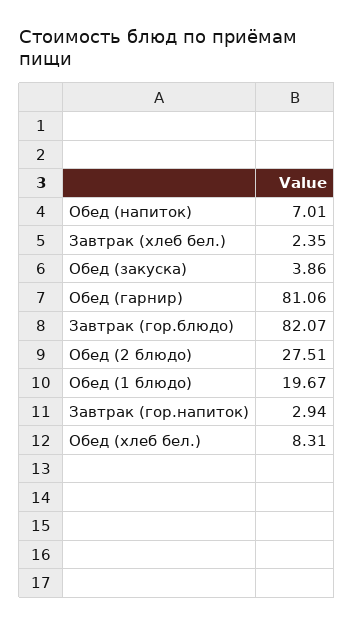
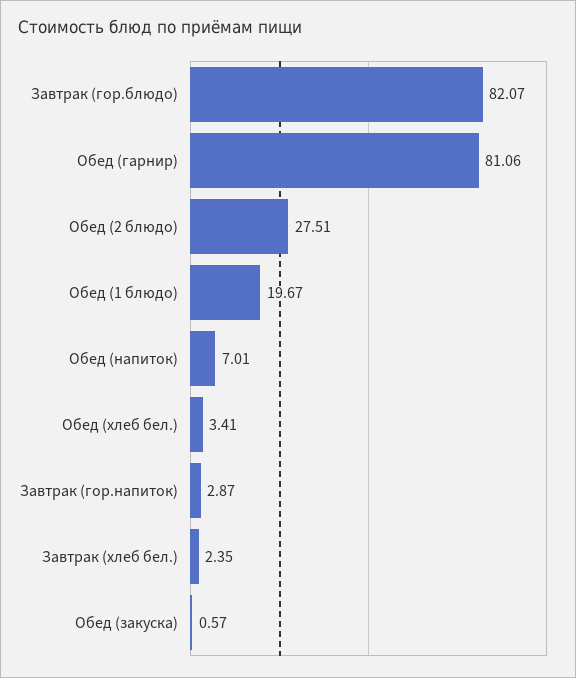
  {
    "Обед (напиток)": 7.01,
    "Завтрак (хлеб бел.)": 2.35,
-   "Обед (закуска)": 3.86,
+   "Обед (закуска)": 0.57,
    "Обед (гарнир)": 81.06,
    "Завтрак (гор.блюдо)": 82.07,
    "Обед (2 блюдо)": 27.51,
    "Обед (1 блюдо)": 19.67,
-   "Завтрак (гор.напиток)": 2.94,
+   "Завтрак (гор.напиток)": 2.87,
-   "Обед (хлеб бел.)": 8.31
+   "Обед (хлеб бел.)": 3.41
  }

